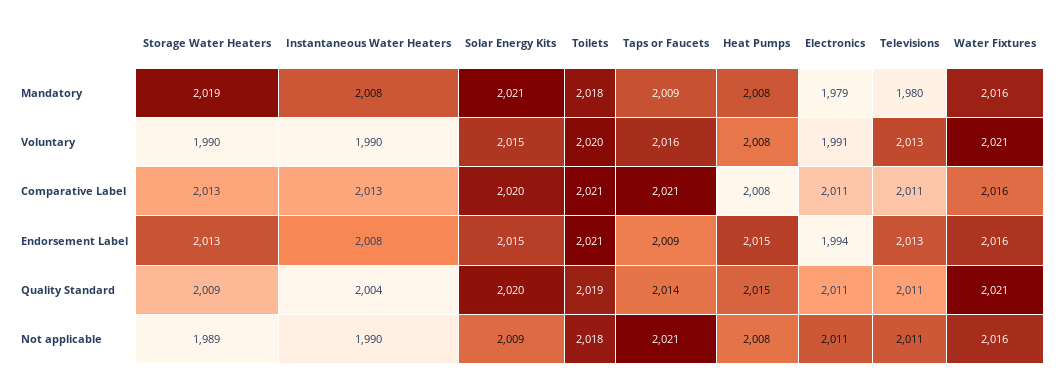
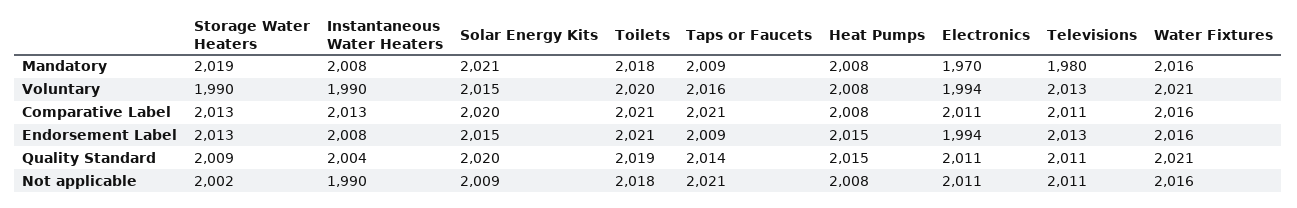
  {
    "Storage Water Heaters": {
      "Mandatory": 2019,
      "Voluntary": 1990,
      "Comparative Label": 2013,
      "Endorsement Label": 2013,
      "Quality Standard": 2009,
-     "Not applicable": 1989
+     "Not applicable": 2002
    },
    "Instantaneous Water Heaters": {
      "Mandatory": 2008,
      "Voluntary": 1990,
      "Comparative Label": 2013,
      "Endorsement Label": 2008,
      "Quality Standard": 2004,
      "Not applicable": 1990
    },
    "Solar Energy Kits": {
      "Mandatory": 2021,
      "Voluntary": 2015,
      "Comparative Label": 2020,
      "Endorsement Label": 2015,
      "Quality Standard": 2020,
      "Not applicable": 2009
    },
    "Toilets": {
      "Mandatory": 2018,
      "Voluntary": 2020,
      "Comparative Label": 2021,
      "Endorsement Label": 2021,
      "Quality Standard": 2019,
      "Not applicable": 2018
    },
    "Taps or Faucets": {
      "Mandatory": 2009,
      "Voluntary": 2016,
      "Comparative Label": 2021,
      "Endorsement Label": 2009,
      "Quality Standard": 2014,
      "Not applicable": 2021
    },
    "Heat Pumps": {
      "Mandatory": 2008,
      "Voluntary": 2008,
      "Comparative Label": 2008,
      "Endorsement Label": 2015,
      "Quality Standard": 2015,
      "Not applicable": 2008
    },
    "Electronics": {
-     "Mandatory": 1979,
+     "Mandatory": 1970,
-     "Voluntary": 1991,
+     "Voluntary": 1994,
      "Comparative Label": 2011,
      "Endorsement Label": 1994,
      "Quality Standard": 2011,
      "Not applicable": 2011
    },
    "Televisions": {
      "Mandatory": 1980,
      "Voluntary": 2013,
      "Comparative Label": 2011,
      "Endorsement Label": 2013,
      "Quality Standard": 2011,
      "Not applicable": 2011
    },
    "Water Fixtures": {
      "Mandatory": 2016,
      "Voluntary": 2021,
      "Comparative Label": 2016,
      "Endorsement Label": 2016,
      "Quality Standard": 2021,
      "Not applicable": 2016
    }
  }

